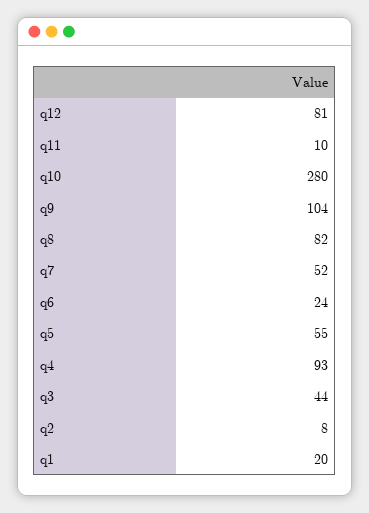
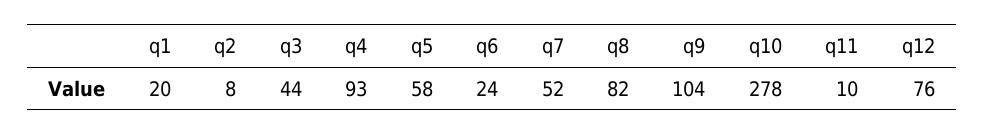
  {
-   "q12": 81,
+   "q12": 76,
    "q11": 10,
-   "q10": 280,
+   "q10": 278,
    "q9": 104,
    "q8": 82,
    "q7": 52,
    "q6": 24,
-   "q5": 55,
+   "q5": 58,
    "q4": 93,
    "q3": 44,
    "q2": 8,
    "q1": 20
  }

